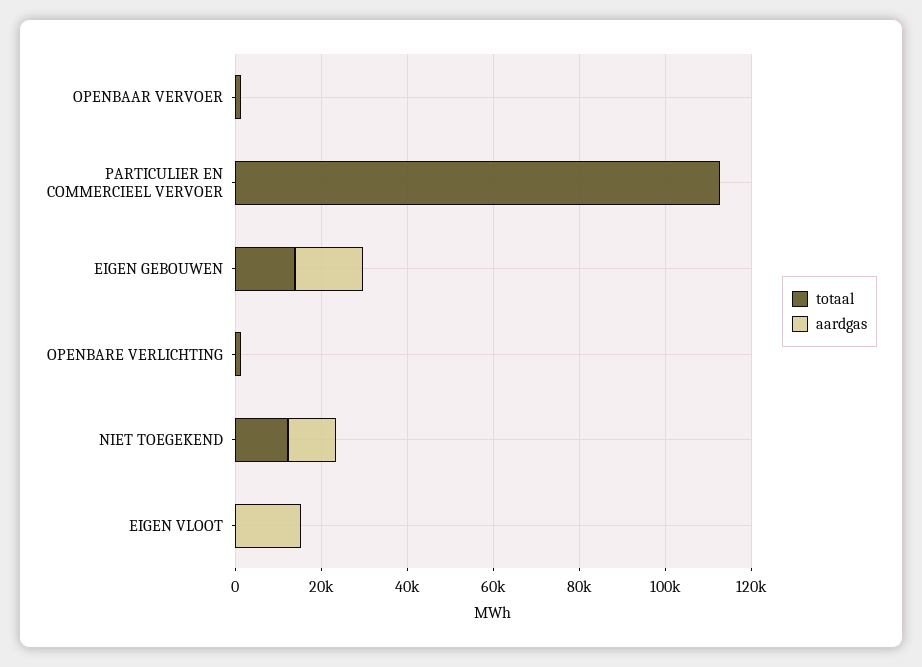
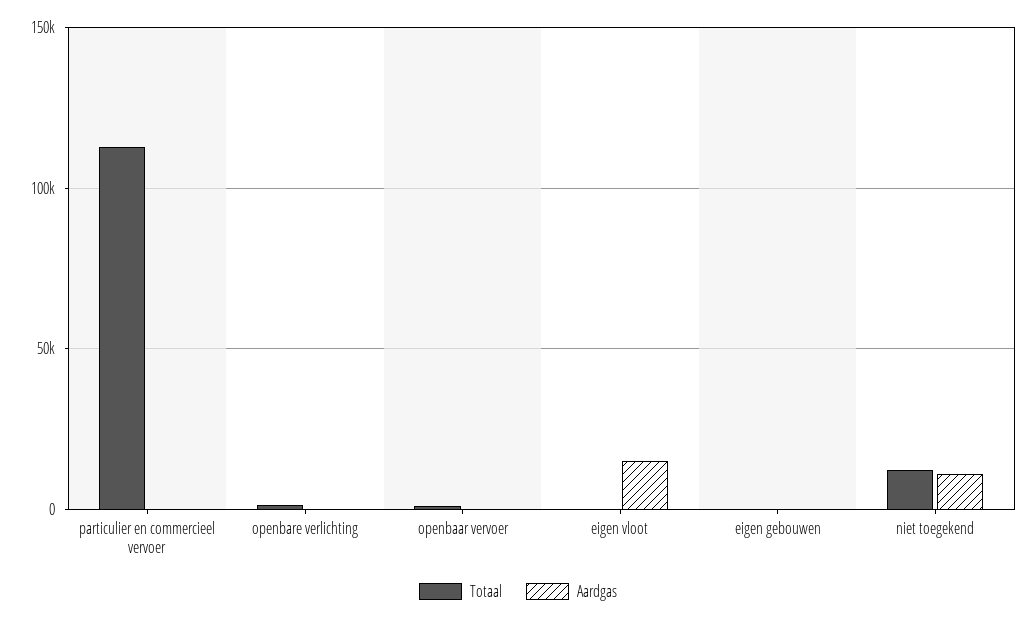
  {
    "totaal": {
      "OPENBAAR VERVOER": 0,
      "PARTICULIER EN COMMERCIEEL VERVOER": 115000,
-     "EIGEN GEBOUWEN": 15000,
+     "EIGEN GEBOUWEN": 0,
      "OPENBARE VERLICHTING": 0,
      "NIET TOEGEKEND": 10000,
      "EIGEN VLOOT": 0
    },
    "aardgas": {
      "OPENBAAR VERVOER": 0,
      "PARTICULIER EN COMMERCIEEL VERVOER": 0,
-     "EIGEN GEBOUWEN": 15000,
+     "EIGEN GEBOUWEN": 0,
      "OPENBARE VERLICHTING": 0,
      "NIET TOEGEKEND": 10000,
      "EIGEN VLOOT": 15000
    }
  }

